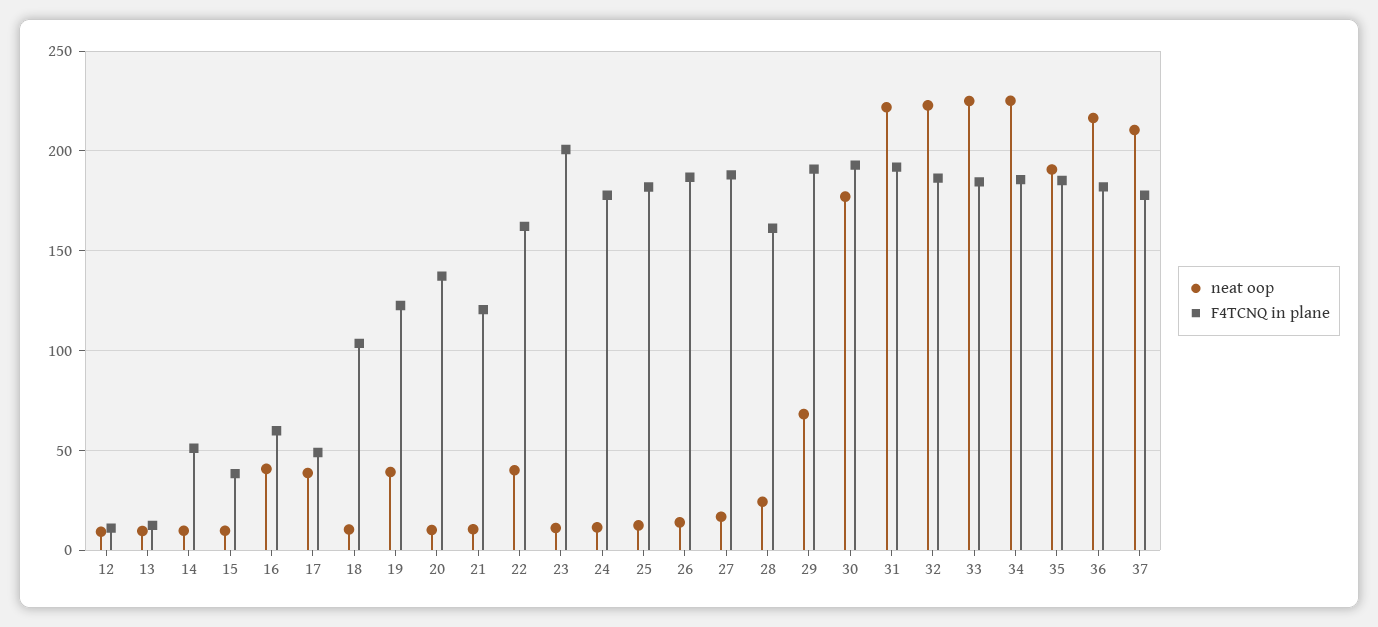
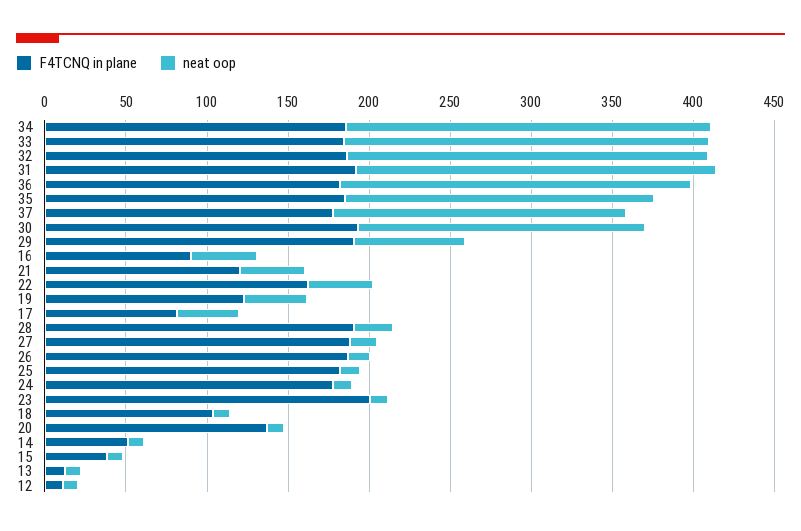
  {
    "neat oop": {
      "12": 10,
      "13": 10,
      "14": 10,
      "15": 10,
      "16": 40,
      "17": 40,
      "18": 10,
      "19": 40,
      "20": 10,
-     "21": 10,
+     "21": 40,
      "22": 40,
      "23": 10,
      "24": 10,
      "25": 15,
      "26": 15,
      "27": 15,
      "28": 25,
      "29": 70,
      "30": 175,
      "31": 220,
      "32": 225,
      "33": 225,
      "34": 225,
      "35": 190,
      "36": 215,
-     "37": 210
+     "37": 180
    },
    "F4TCNQ in plane": {
      "12": 10,
      "13": 15,
      "14": 50,
      "15": 40,
-     "16": 60,
+     "16": 90,
-     "17": 50,
+     "17": 80,
      "18": 105,
      "19": 125,
      "20": 135,
      "21": 120,
      "22": 160,
      "23": 200,
      "24": 180,
      "25": 180,
      "26": 185,
      "27": 190,
-     "28": 160,
+     "28": 190,
      "29": 190,
      "30": 195,
      "31": 190,
      "32": 185,
      "33": 185,
      "34": 185,
      "35": 185,
      "36": 180,
      "37": 180
    }
  }

